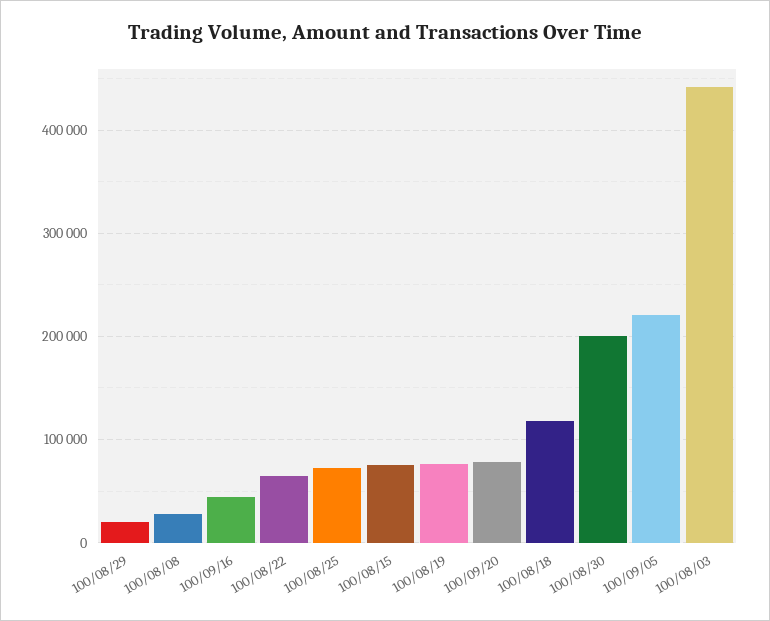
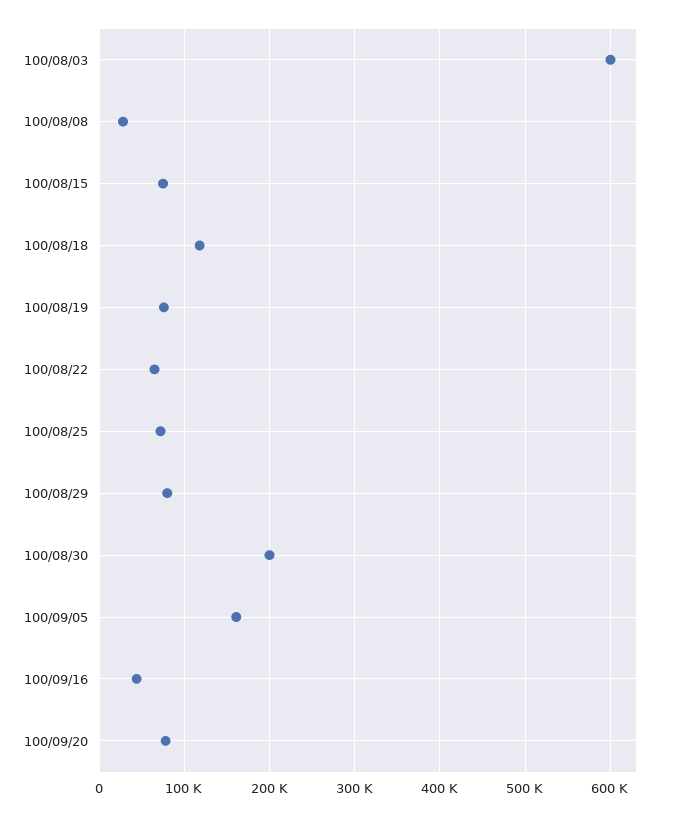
  {
-   "100/08/29": 20000,
+   "100/08/29": 80000,
    "100/08/08": 30000,
    "100/09/16": 40000,
    "100/08/22": 70000,
    "100/08/25": 70000,
    "100/08/15": 80000,
    "100/08/19": 80000,
    "100/09/20": 80000,
    "100/08/18": 120000,
    "100/08/30": 200000,
-   "100/09/05": 220000,
+   "100/09/05": 160000,
-   "100/08/03": 440000
+   "100/08/03": 600000
  }

